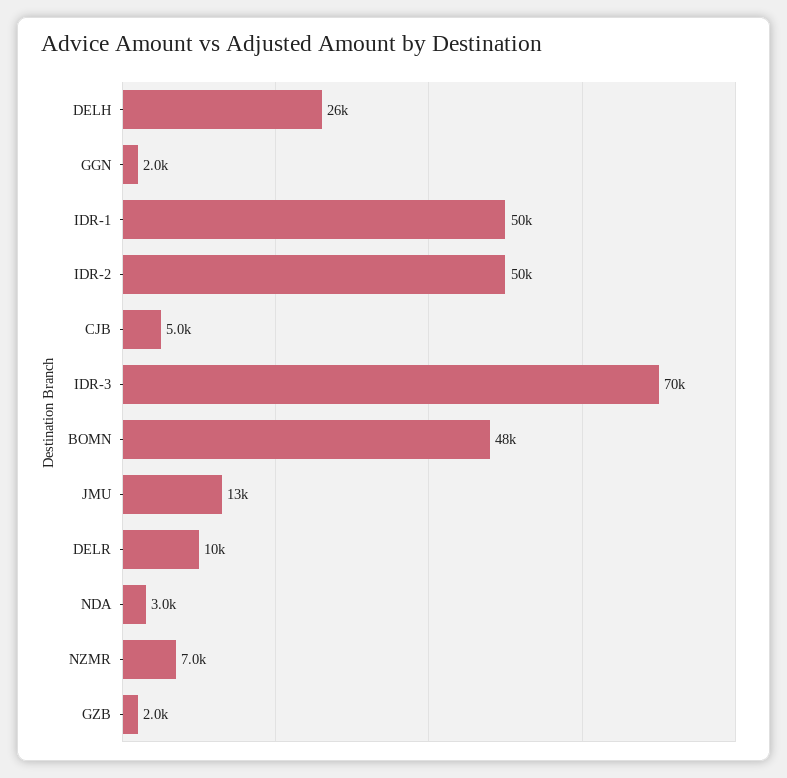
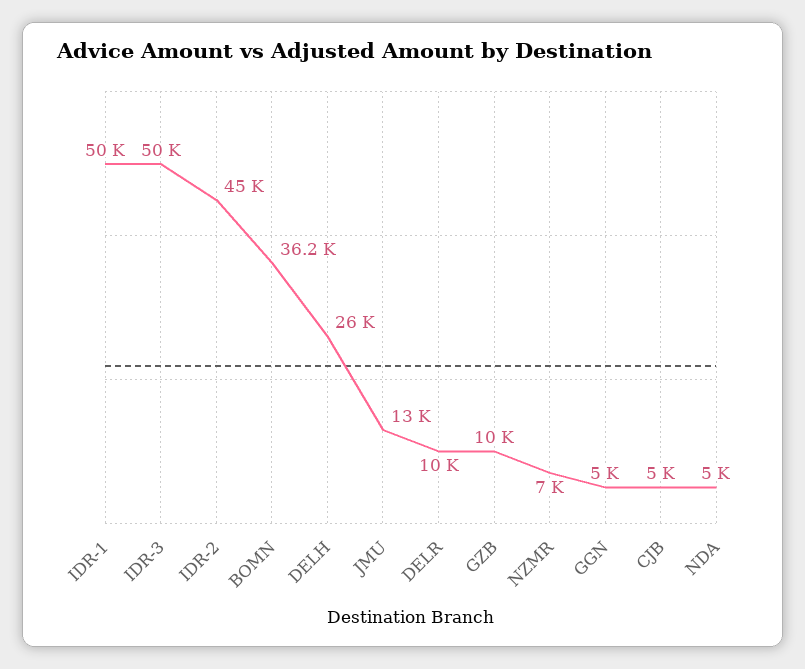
  {
    "DELH": 26000,
-   "GGN": 2000,
+   "GGN": 5000,
    "IDR-1": 50000,
-   "IDR-2": 50000,
+   "IDR-2": 45000,
    "CJB": 5000,
-   "IDR-3": 70000,
+   "IDR-3": 50000,
-   "BOMN": 48000,
+   "BOMN": 36200,
    "JMU": 13000,
    "DELR": 10000,
-   "NDA": 3000,
+   "NDA": 5000,
    "NZMR": 7000,
-   "GZB": 2000
+   "GZB": 10000
  }

